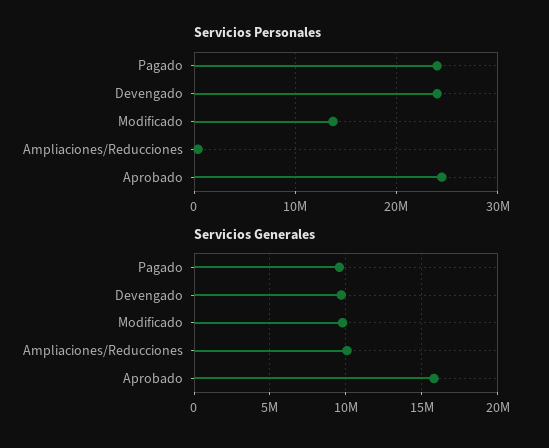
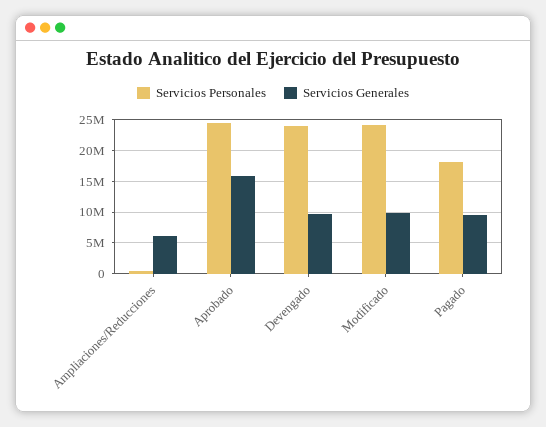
  {
    "Servicios Personales": {
-     "Pagado": 24000000,
+     "Pagado": 18000000,
      "Devengado": 24000000,
-     "Modificado": 14000000,
+     "Modificado": 24000000,
      "Ampliaciones/Reducciones": 0,
      "Aprobado": 24000000
    },
    "Servicios Generales": {
      "Pagado": 9500000,
      "Devengado": 9500000,
      "Modificado": 10000000,
-     "Ampliaciones/Reducciones": 10000000,
+     "Ampliaciones/Reducciones": 6000000,
      "Aprobado": 16000000
    }
  }

